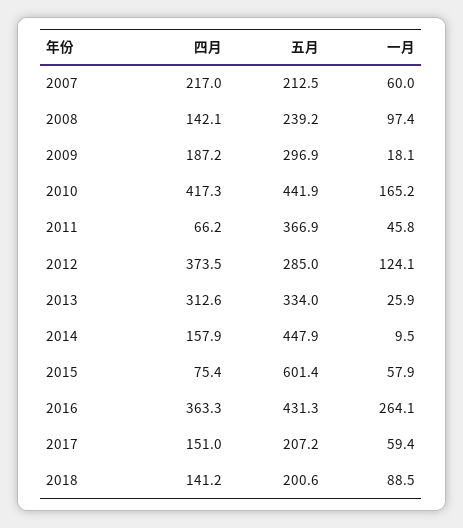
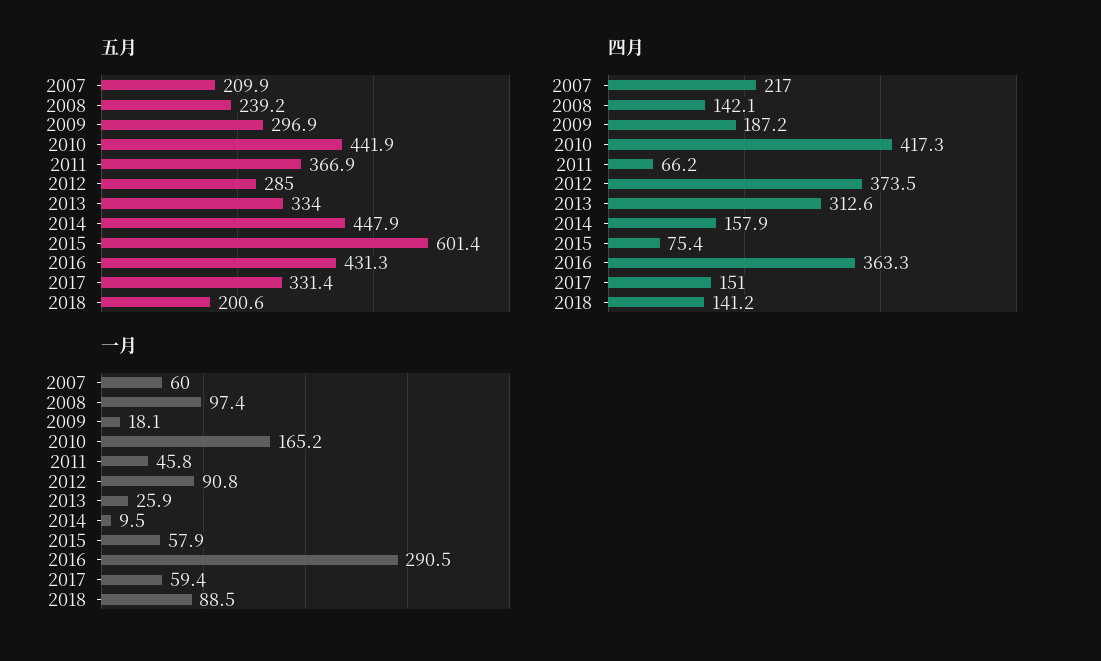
  {
    "四月": {
      "2007": 217,
      "2008": 142.1,
      "2009": 187.2,
      "2010": 417.3,
      "2011": 66.2,
      "2012": 373.5,
      "2013": 312.6,
      "2014": 157.9,
      "2015": 75.4,
      "2016": 363.3,
      "2017": 151,
      "2018": 141.2
    },
    "五月": {
-     "2007": 212.5,
+     "2007": 209.9,
      "2008": 239.2,
      "2009": 296.9,
      "2010": 441.9,
      "2011": 366.9,
      "2012": 285,
      "2013": 334,
      "2014": 447.9,
      "2015": 601.4,
      "2016": 431.3,
-     "2017": 207.2,
+     "2017": 331.4,
      "2018": 200.6
    },
    "一月": {
      "2007": 60,
      "2008": 97.4,
      "2009": 18.1,
      "2010": 165.2,
      "2011": 45.8,
-     "2012": 124.1,
+     "2012": 90.8,
      "2013": 25.9,
      "2014": 9.5,
      "2015": 57.9,
-     "2016": 264.1,
+     "2016": 290.5,
      "2017": 59.4,
      "2018": 88.5
    }
  }

